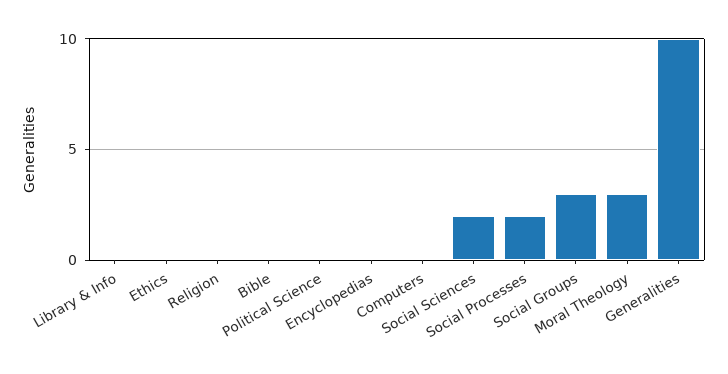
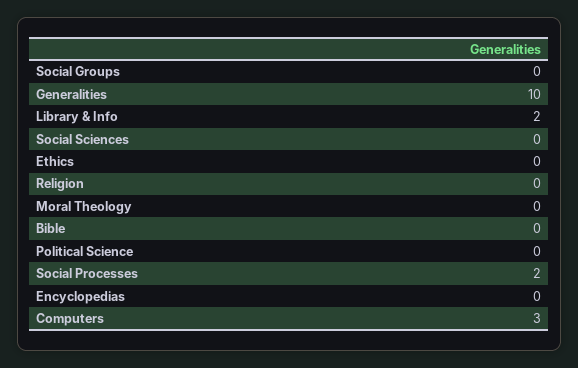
  {
-   "Library & Info": 0,
+   "Library & Info": 2,
    "Ethics": 0,
    "Religion": 0,
    "Bible": 0,
    "Political Science": 0,
    "Encyclopedias": 0,
-   "Computers": 0,
+   "Computers": 3,
-   "Social Sciences": 2,
+   "Social Sciences": 0,
    "Social Processes": 2,
-   "Social Groups": 3,
+   "Social Groups": 0,
-   "Moral Theology": 3,
+   "Moral Theology": 0,
    "Generalities": 10
  }

